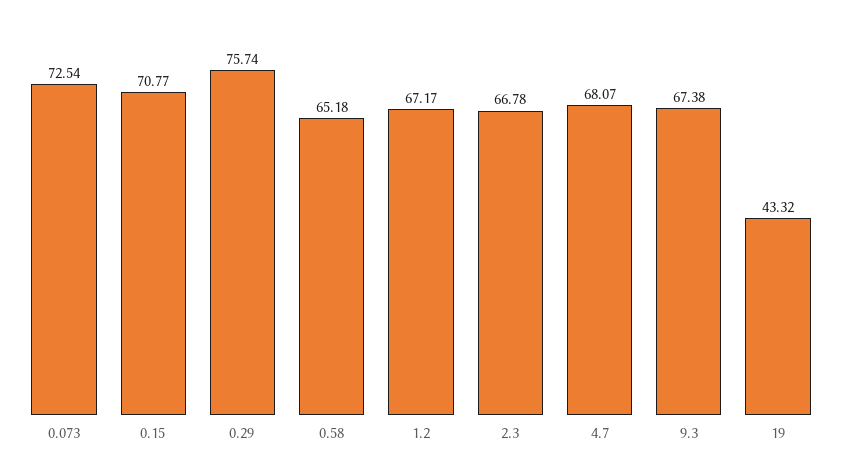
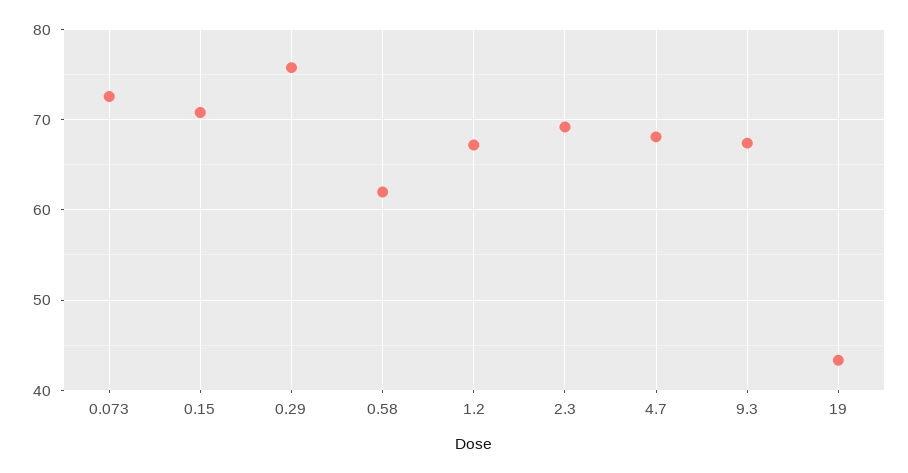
  {
    "0.073": 72.54,
    "0.15": 70.77,
    "0.29": 75.74,
-   "0.58": 65.18,
+   "0.58": 62,
    "1.2": 67.17,
-   "2.3": 66.78,
+   "2.3": 69,
    "4.7": 68.07,
    "9.3": 67.38,
    "19": 43.32
  }

